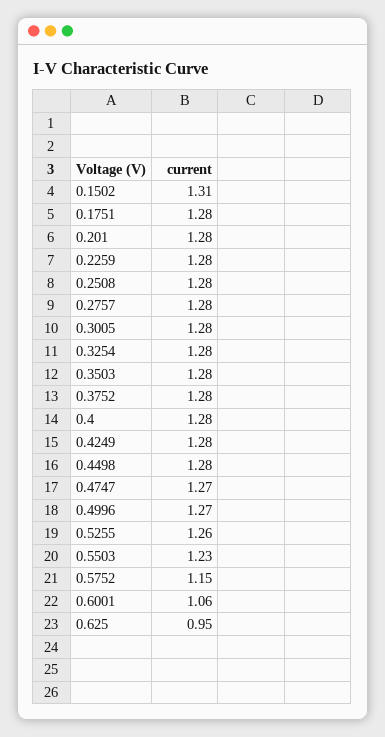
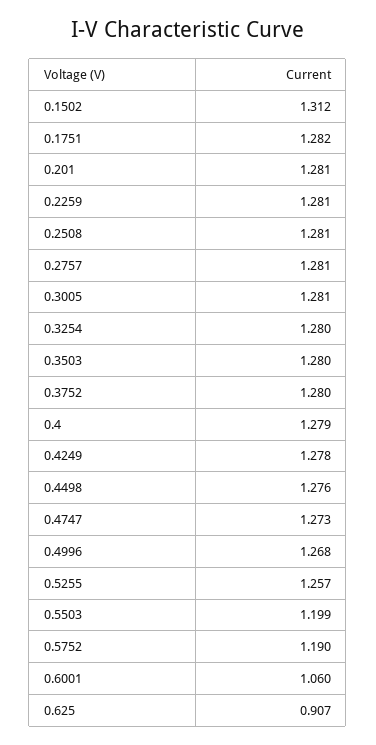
  {
    "0.1502": 1.312,
    "0.1751": 1.282,
    "0.201": 1.281,
    "0.2259": 1.281,
    "0.2508": 1.281,
    "0.2757": 1.281,
    "0.3005": 1.281,
    "0.3254": 1.28,
    "0.3503": 1.28,
    "0.3752": 1.28,
    "0.4": 1.279,
    "0.4249": 1.278,
    "0.4498": 1.276,
    "0.4747": 1.273,
    "0.4996": 1.268,
    "0.5255": 1.257,
-   "0.5503": 1.23,
+   "0.5503": 1.199,
-   "0.5752": 1.15,
+   "0.5752": 1.19,
    "0.6001": 1.06,
-   "0.625": 0.95
+   "0.625": 0.907
  }

